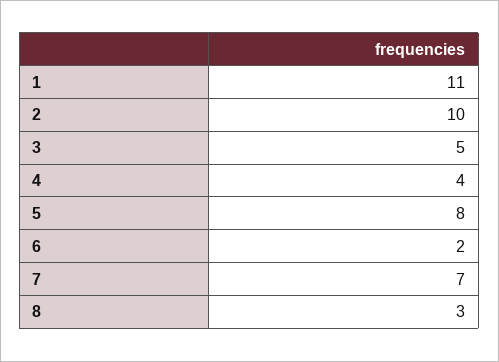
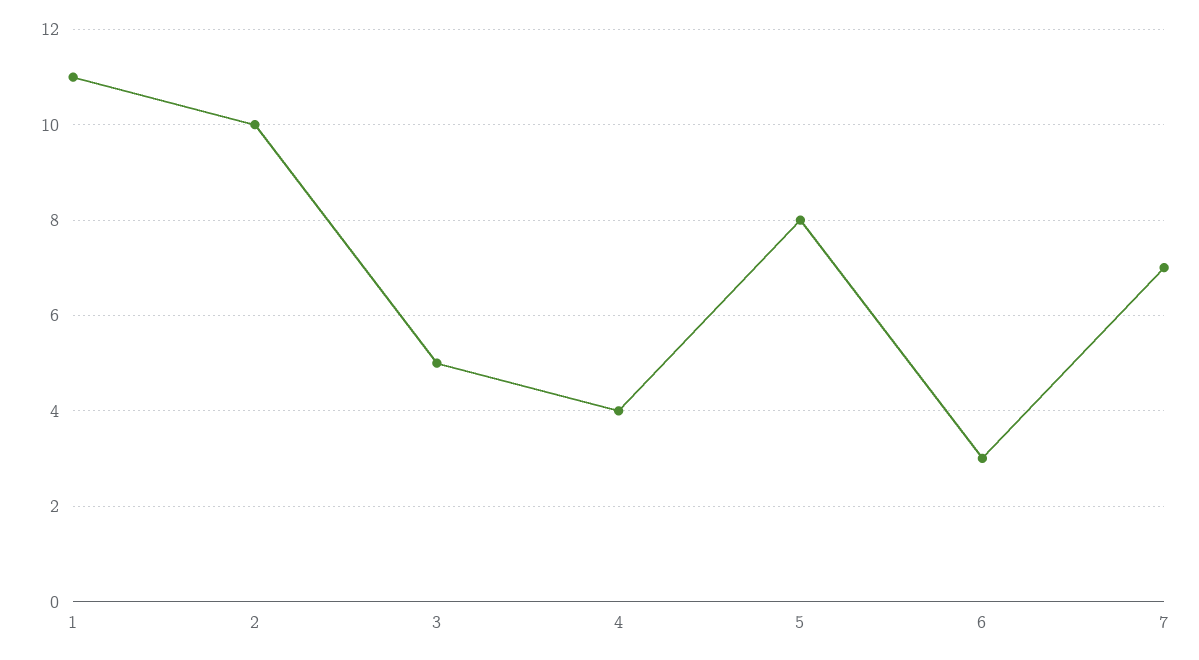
  {
    "1": 11,
    "2": 10,
    "3": 5,
    "4": 4,
    "5": 8,
-   "6": 2,
+   "6": 3,
-   "7": 7,
+   "7": 7
-   "8": 3
  }

